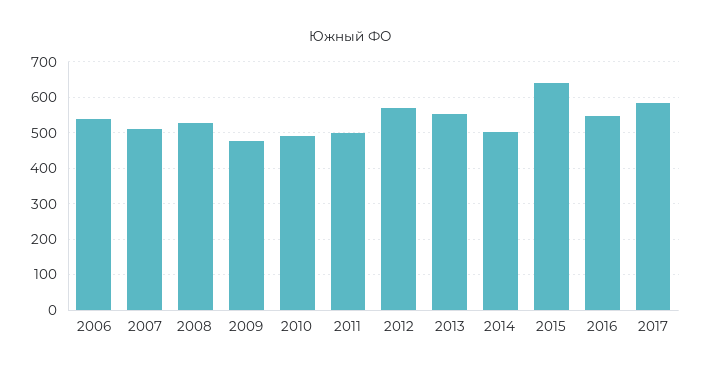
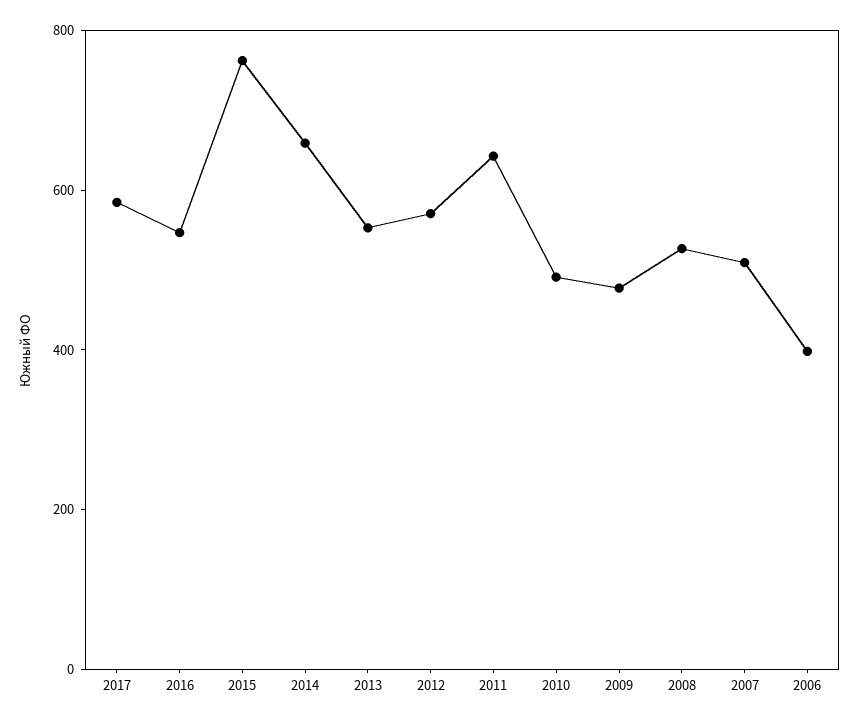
  {
-   "2006": 540,
+   "2006": 400,
    "2007": 500,
    "2008": 520,
    "2009": 480,
    "2010": 500,
-   "2011": 500,
+   "2011": 650,
    "2012": 580,
    "2013": 560,
-   "2014": 500,
+   "2014": 650,
-   "2015": 640,
+   "2015": 750,
    "2016": 540,
    "2017": 580
  }

